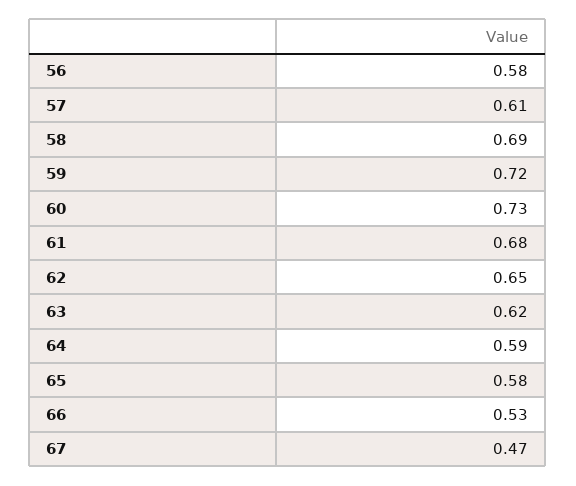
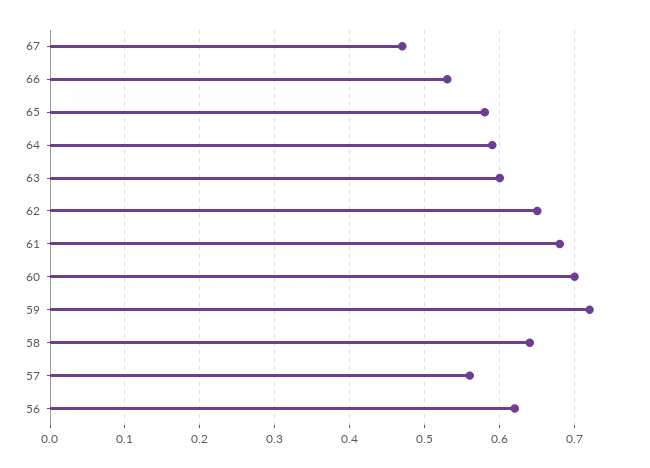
  {
-   "56": 0.58,
+   "56": 0.62,
-   "57": 0.61,
+   "57": 0.56,
-   "58": 0.69,
+   "58": 0.64,
    "59": 0.72,
-   "60": 0.73,
+   "60": 0.7,
    "61": 0.68,
    "62": 0.65,
-   "63": 0.62,
+   "63": 0.6,
    "64": 0.59,
    "65": 0.58,
    "66": 0.53,
    "67": 0.47
  }

